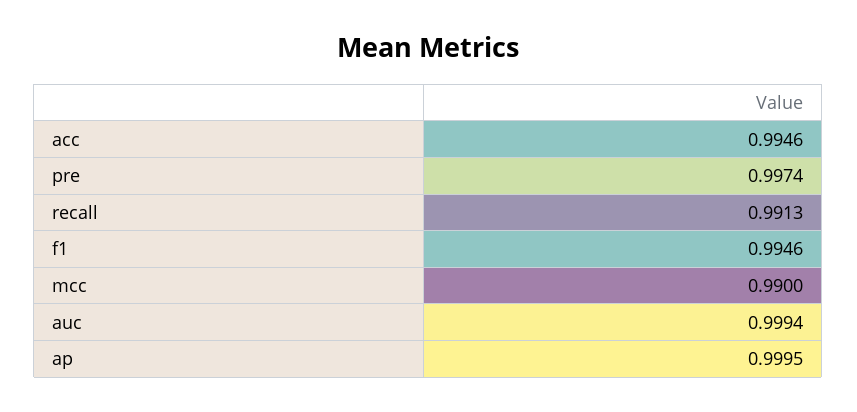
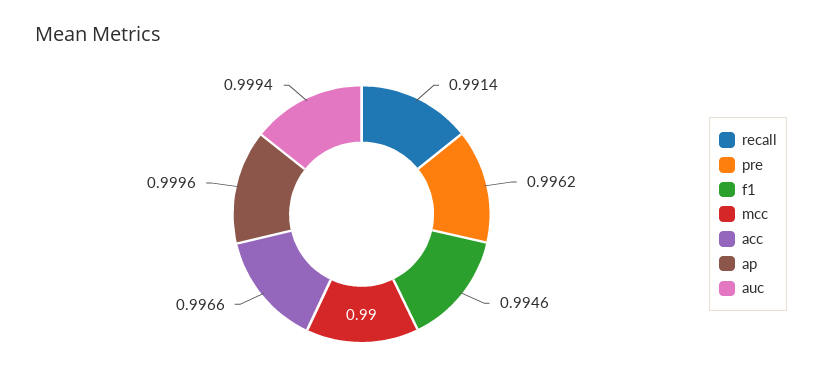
  {
-   "acc": 0.9946,
+   "acc": 0.9966,
-   "pre": 0.9974,
+   "pre": 0.9962,
-   "recall": 0.9913,
+   "recall": 0.9914,
    "f1": 0.9946,
    "mcc": 0.99,
    "auc": 0.9994,
-   "ap": 0.9995
+   "ap": 0.9996
  }

